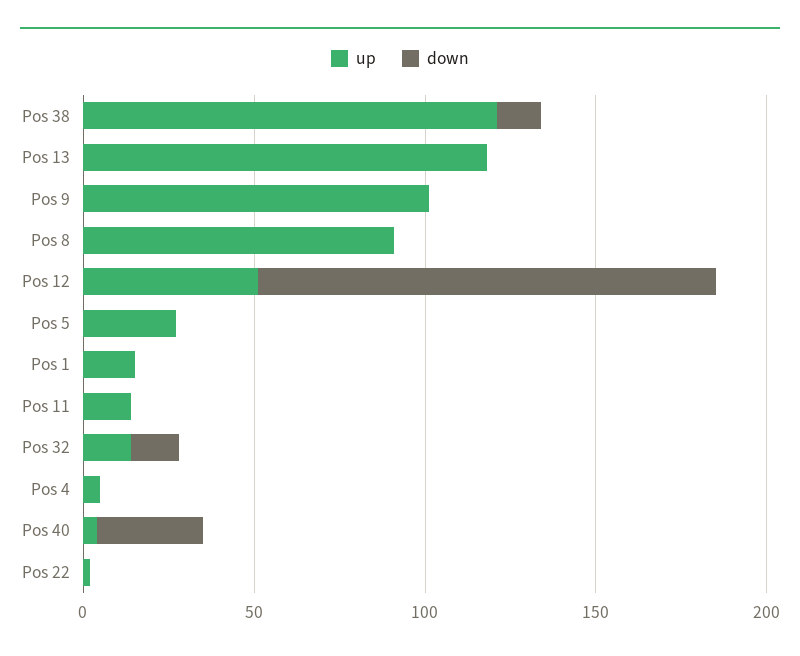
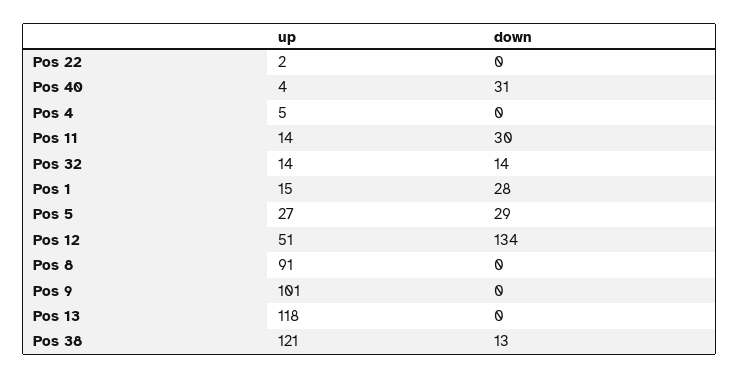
  {
    "up": {
      "Pos 38": 121,
      "Pos 13": 118,
      "Pos 9": 101,
      "Pos 8": 91,
      "Pos 12": 51,
      "Pos 5": 27,
      "Pos 1": 15,
      "Pos 11": 14,
      "Pos 32": 14,
      "Pos 4": 5,
      "Pos 40": 4,
      "Pos 22": 2
    },
    "down": {
      "Pos 38": 13,
      "Pos 13": 0,
      "Pos 9": 0,
      "Pos 8": 0,
      "Pos 12": 134,
-     "Pos 5": 0,
+     "Pos 5": 29,
-     "Pos 1": 0,
+     "Pos 1": 28,
-     "Pos 11": 0,
+     "Pos 11": 30,
      "Pos 32": 14,
      "Pos 4": 0,
      "Pos 40": 31,
      "Pos 22": 0
    }
  }

